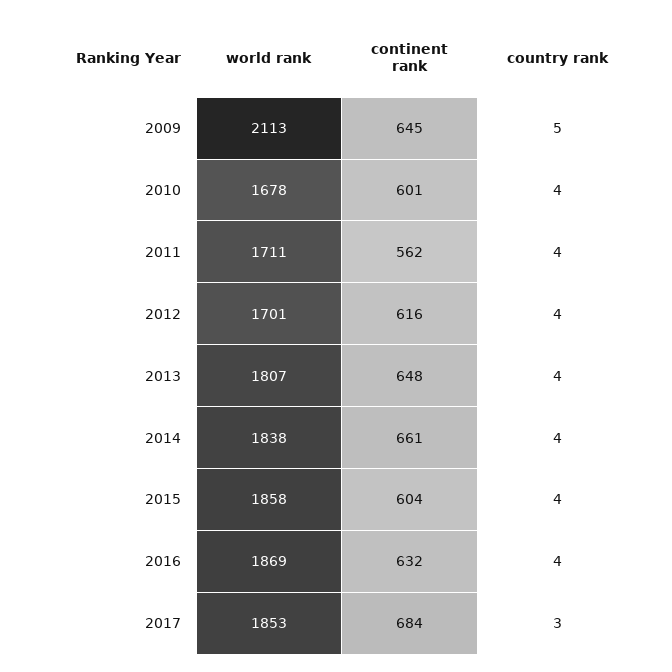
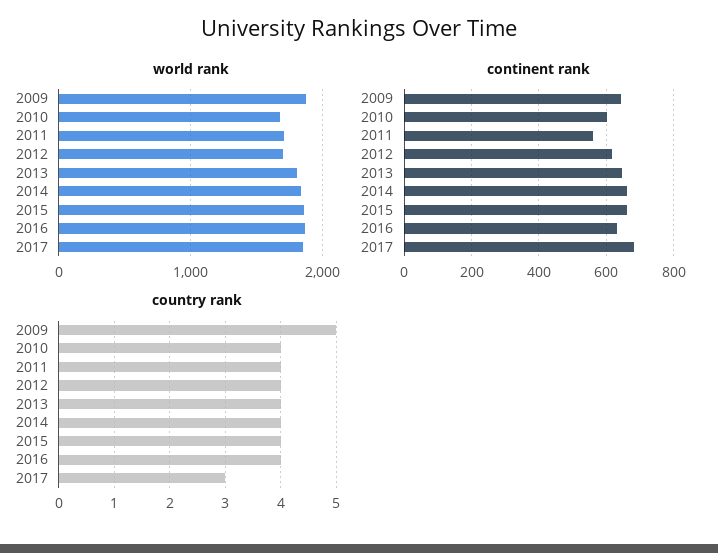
  {
    "world rank": {
-     "2009": 2113,
+     "2009": 1900,
      "2010": 1678,
      "2011": 1711,
      "2012": 1701,
      "2013": 1807,
      "2014": 1838,
      "2015": 1858,
      "2016": 1869,
      "2017": 1853
    },
    "continent rank": {
      "2009": 645,
      "2010": 601,
      "2011": 562,
      "2012": 616,
      "2013": 648,
      "2014": 661,
-     "2015": 604,
+     "2015": 660,
      "2016": 632,
      "2017": 684
    },
    "country rank": {
      "2009": 5,
      "2010": 4,
      "2011": 4,
      "2012": 4,
      "2013": 4,
      "2014": 4,
      "2015": 4,
      "2016": 4,
      "2017": 3
    }
  }

